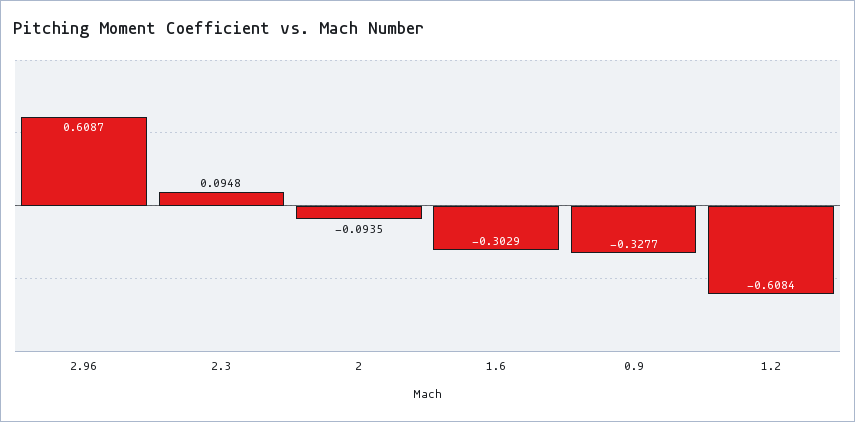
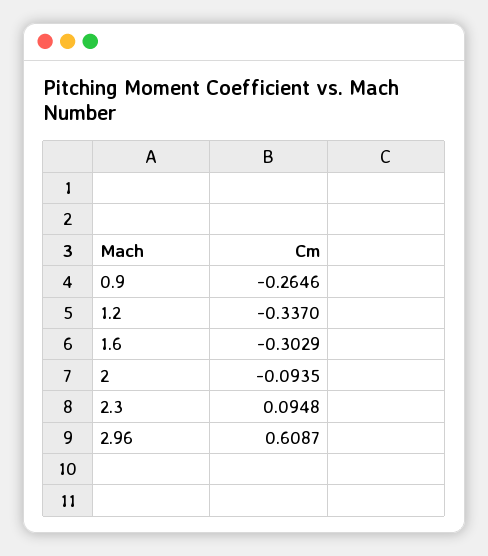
  {
    "2.96": 0.6087,
    "2.3": 0.0948,
    "2": -0.0935,
    "1.6": -0.3029,
-   "0.9": -0.3277,
+   "0.9": -0.2646,
-   "1.2": -0.6084
+   "1.2": -0.337
  }

